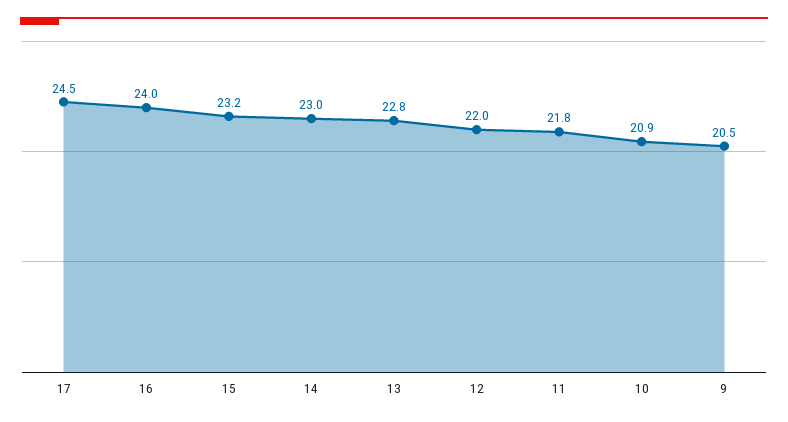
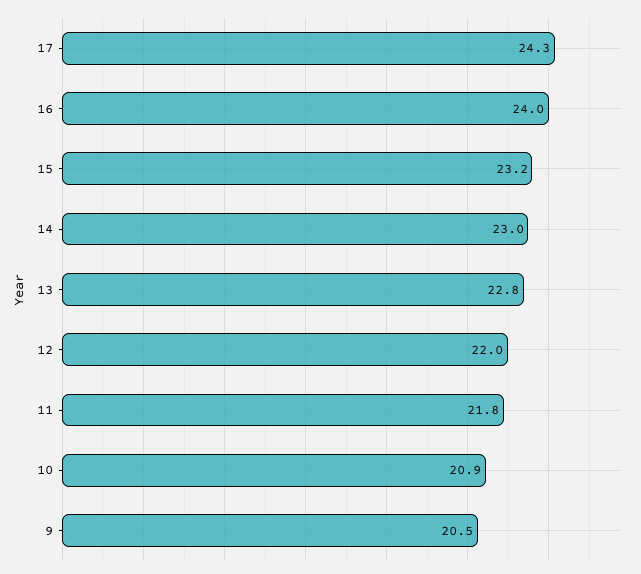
  {
-   "17": 24.5,
+   "17": 24.3,
    "16": 24,
    "15": 23.2,
    "14": 23,
    "13": 22.8,
    "12": 22,
    "11": 21.8,
    "10": 20.9,
    "9": 20.5
  }

